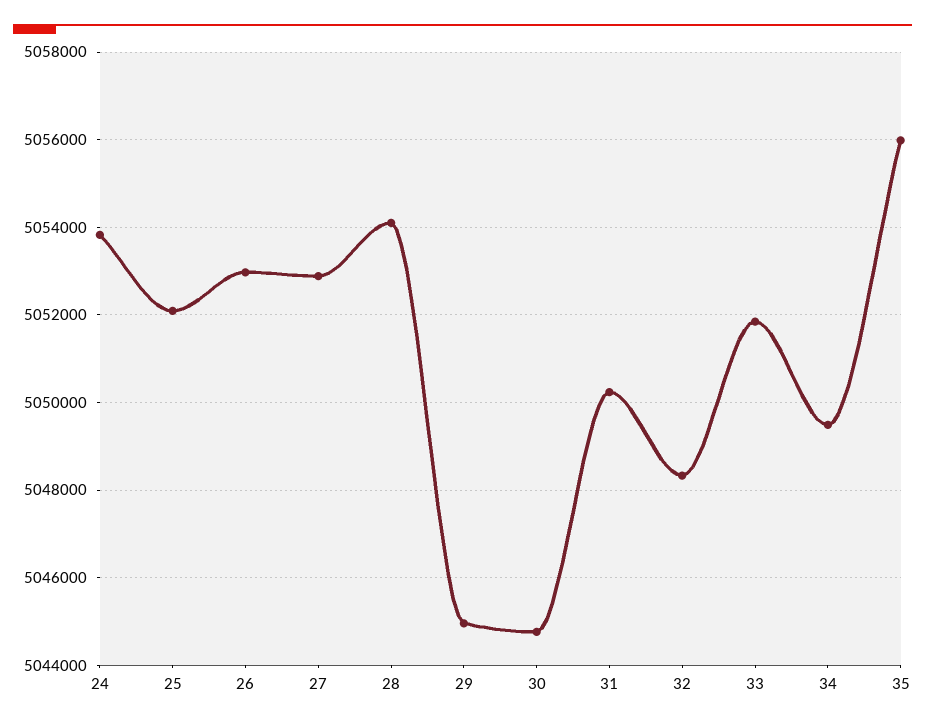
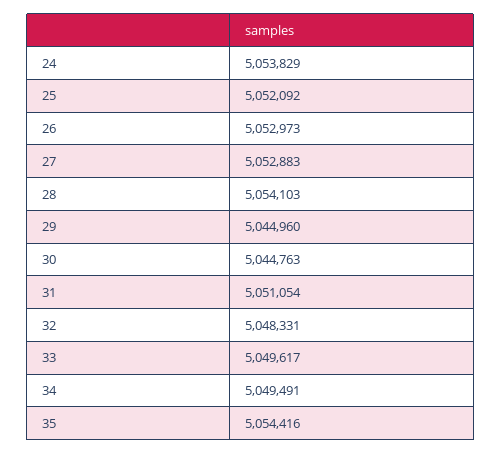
  {
    "24": 5053829,
    "25": 5052092,
    "26": 5052973,
    "27": 5052883,
    "28": 5054103,
    "29": 5044960,
    "30": 5044763,
-   "31": 5050200,
+   "31": 5051054,
    "32": 5048331,
-   "33": 5051800,
+   "33": 5049617,
    "34": 5049491,
-   "35": 5056000
+   "35": 5054416
  }

